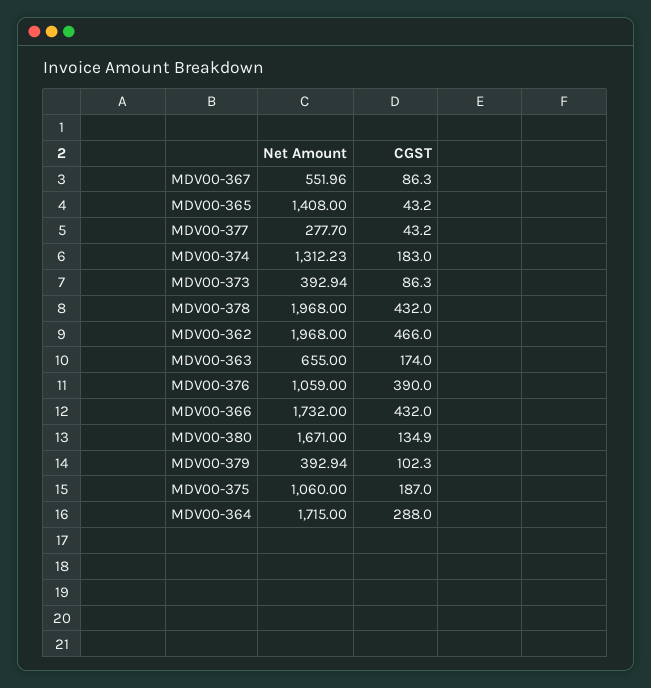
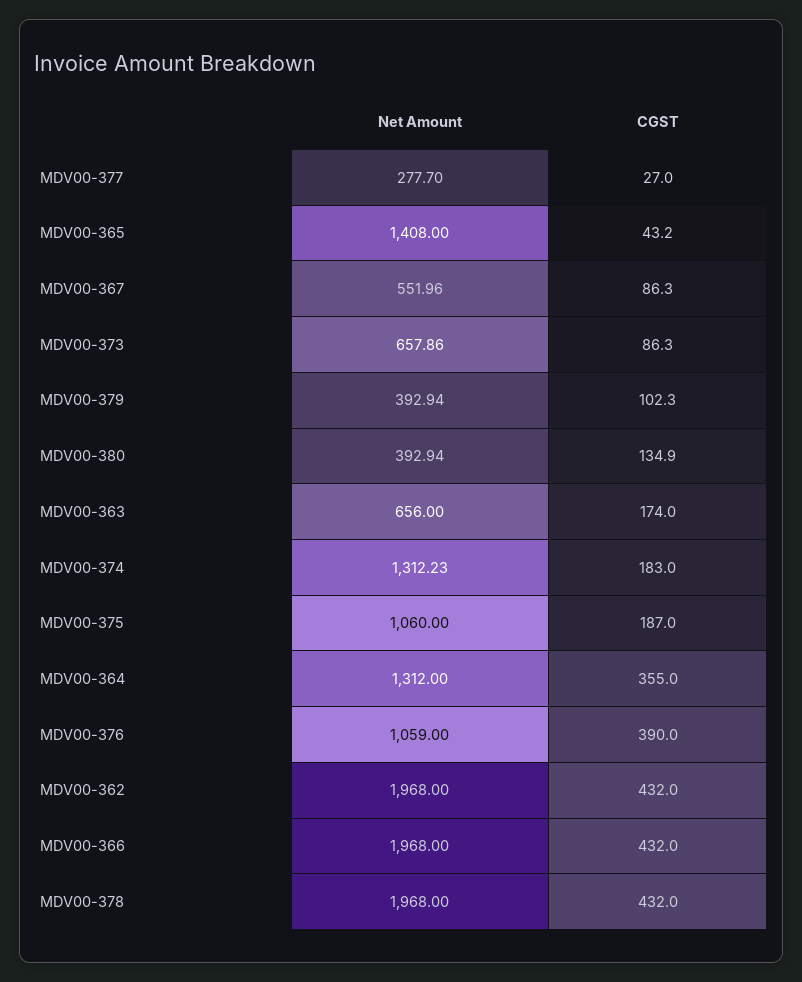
  {
    "Net Amount": {
      "MDV00-367": 551.96,
      "MDV00-365": 1408,
      "MDV00-377": 277.7,
      "MDV00-374": 1312.23,
-     "MDV00-373": 392.94,
+     "MDV00-373": 657.86,
      "MDV00-378": 1968,
      "MDV00-362": 1968,
-     "MDV00-363": 655,
+     "MDV00-363": 656,
      "MDV00-376": 1059,
-     "MDV00-366": 1732,
+     "MDV00-366": 1968,
-     "MDV00-380": 1671,
+     "MDV00-380": 392.94,
      "MDV00-379": 392.94,
      "MDV00-375": 1060,
-     "MDV00-364": 1715
+     "MDV00-364": 1312
    },
    "CGST": {
      "MDV00-367": 86.3,
      "MDV00-365": 43.2,
-     "MDV00-377": 43.2,
+     "MDV00-377": 27,
      "MDV00-374": 183,
      "MDV00-373": 86.3,
      "MDV00-378": 432,
-     "MDV00-362": 466,
+     "MDV00-362": 432,
      "MDV00-363": 174,
      "MDV00-376": 390,
      "MDV00-366": 432,
      "MDV00-380": 134.9,
      "MDV00-379": 102.3,
      "MDV00-375": 187,
-     "MDV00-364": 288
+     "MDV00-364": 355
    }
  }

